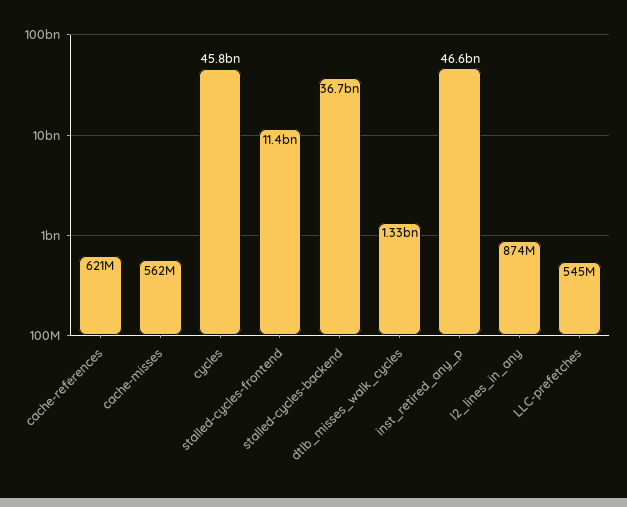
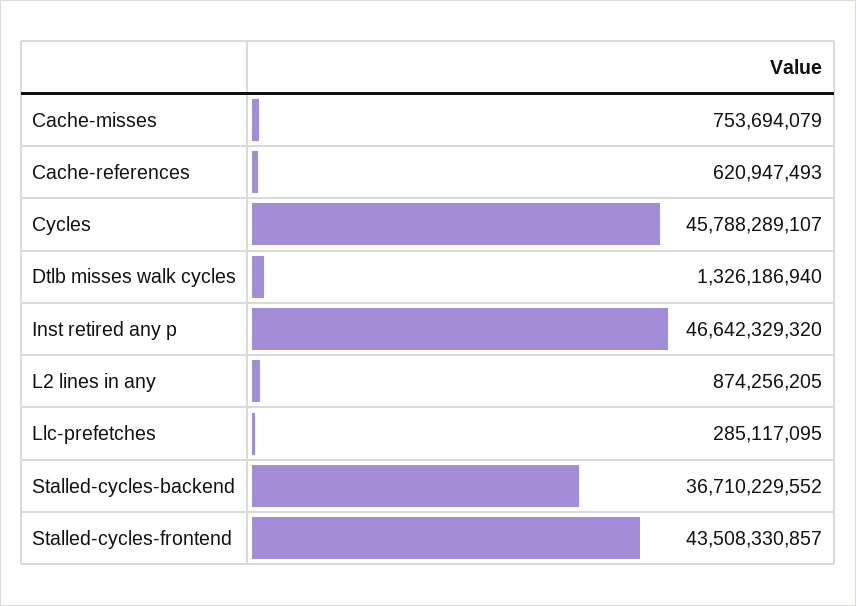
  {
    "cache-references": 620947493,
-   "cache-misses": 562000000,
+   "cache-misses": 753694079,
    "cycles": 45788289107,
-   "stalled-cycles-frontend": 11400000000,
+   "stalled-cycles-frontend": 43508330857,
    "stalled-cycles-backend": 36710229552,
    "dtlb_misses_walk_cycles": 1326186940,
    "inst_retired_any_p": 46642329320,
    "l2_lines_in_any": 874256205,
-   "LLC-prefetches": 545000000
+   "LLC-prefetches": 285117095
  }

